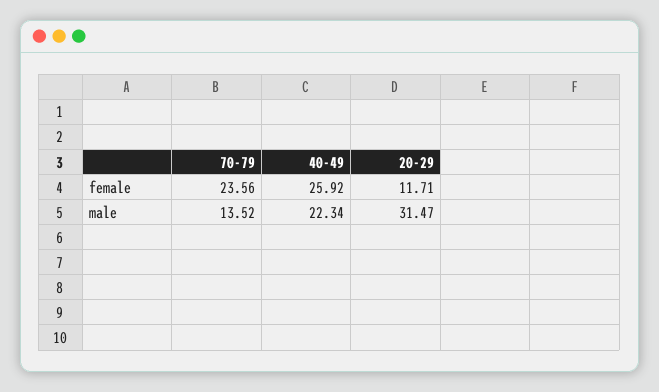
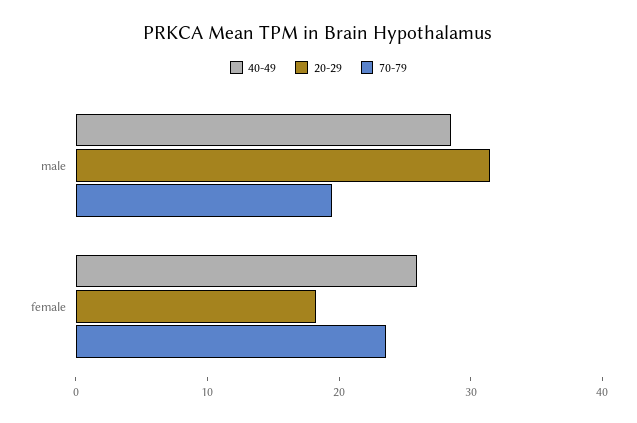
  {
    "70-79": {
      "female": 23.56,
-     "male": 13.52
+     "male": 20
    },
    "40-49": {
      "female": 25.92,
-     "male": 22.34
+     "male": 28
    },
    "20-29": {
-     "female": 11.71,
+     "female": 18,
      "male": 31.47
    }
  }

